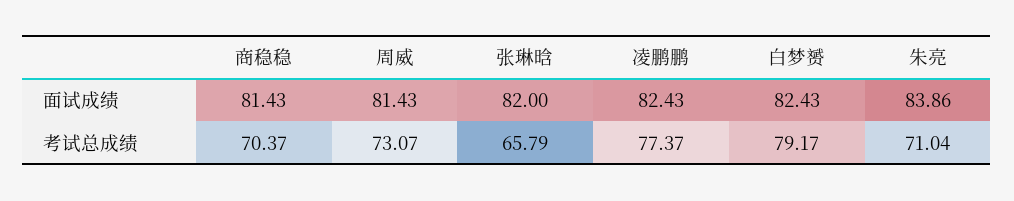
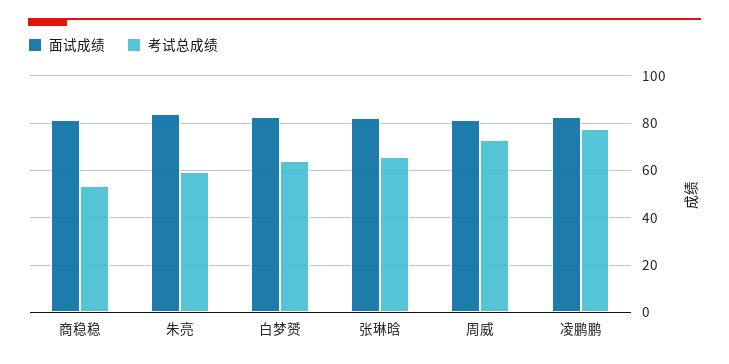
  {
    "面试成绩": {
      "商稳稳": 81.43,
      "周威": 81.43,
      "张琳晗": 82,
      "凌鹏鹏": 82.43,
      "白梦赟": 82.43,
      "朱亮": 83.86
    },
    "考试总成绩": {
-     "商稳稳": 70.37,
+     "商稳稳": 55,
      "周威": 73.07,
      "张琳晗": 65.79,
      "凌鹏鹏": 77.37,
-     "白梦赟": 79.17,
+     "白梦赟": 65,
-     "朱亮": 71.04
+     "朱亮": 60
    }
  }

